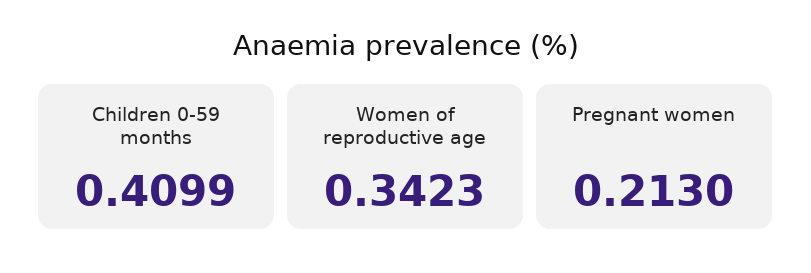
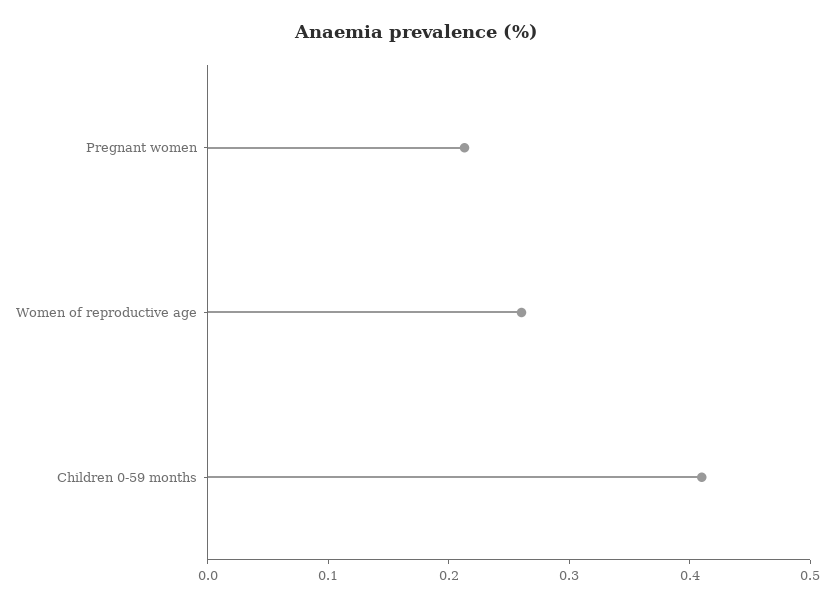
  {
    "Children 0-59 months": 0.4099,
-   "Women of reproductive age": 0.3423,
+   "Women of reproductive age": 0.26,
    "Pregnant women": 0.213
  }

